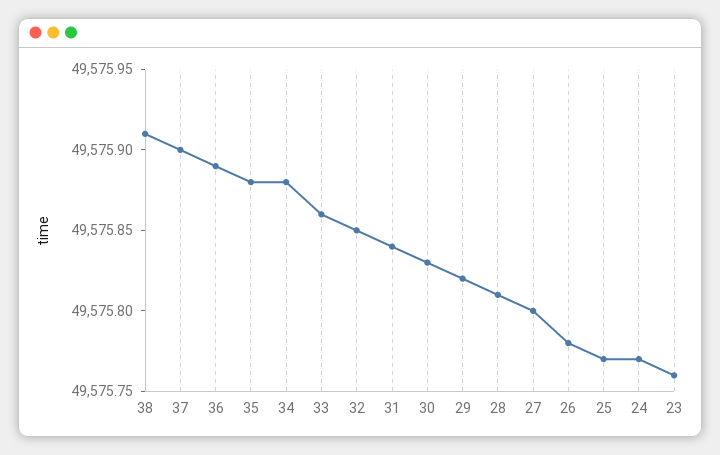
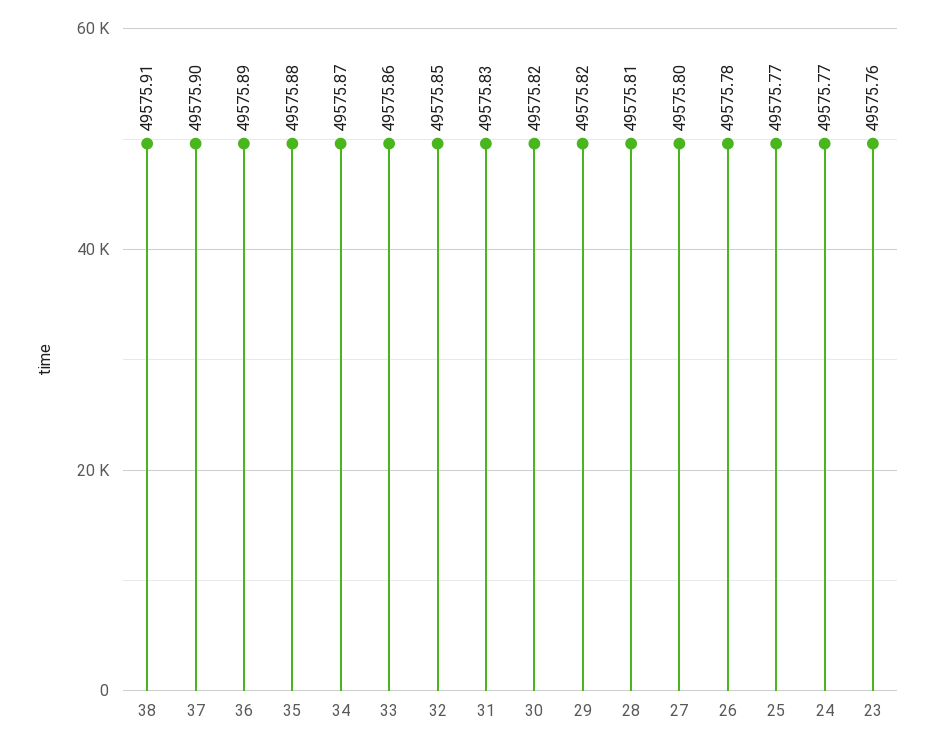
  {
    "38": 49575.91,
    "37": 49575.9,
    "36": 49575.89,
    "35": 49575.88,
-   "34": 49575.88,
+   "34": 49575.87,
    "33": 49575.86,
    "32": 49575.85,
-   "31": 49575.84,
+   "31": 49575.83,
-   "30": 49575.83,
+   "30": 49575.82,
    "29": 49575.82,
    "28": 49575.81,
    "27": 49575.8,
    "26": 49575.78,
    "25": 49575.77,
    "24": 49575.77,
    "23": 49575.76
  }

